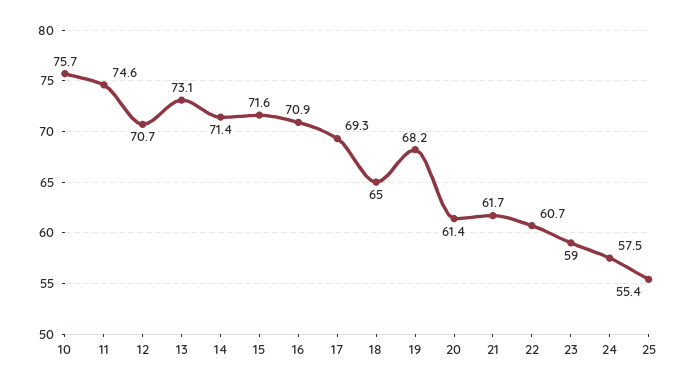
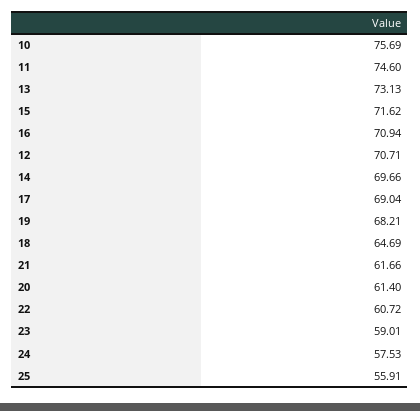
  {
    "10": 75.69,
    "11": 74.6,
    "12": 70.71,
    "13": 73.13,
-   "14": 71.4,
+   "14": 69.66,
    "15": 71.62,
    "16": 70.94,
-   "17": 69.3,
+   "17": 69.04,
-   "18": 65,
+   "18": 64.69,
    "19": 68.21,
    "20": 61.4,
    "21": 61.66,
    "22": 60.72,
    "23": 59.01,
    "24": 57.53,
-   "25": 55.4
+   "25": 55.91
  }

